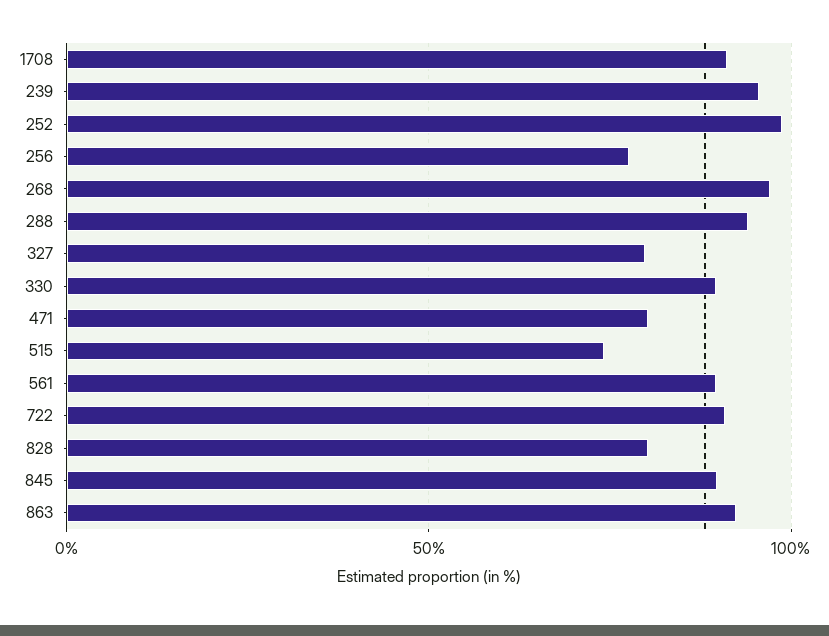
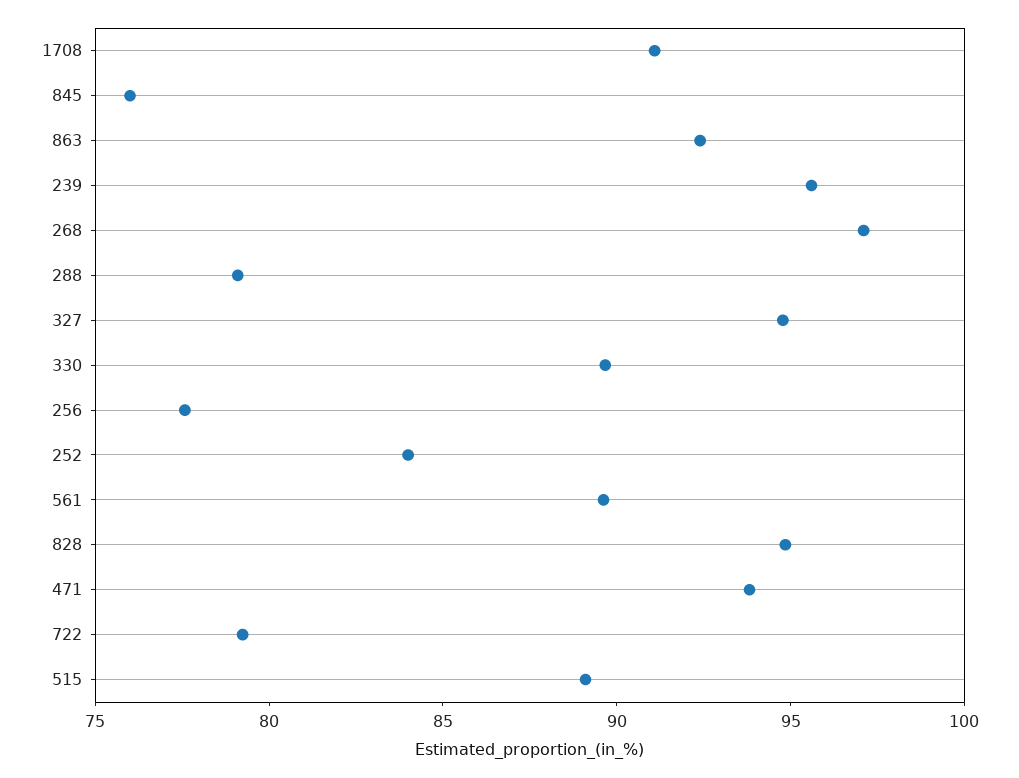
  {
    "1708": 91,
    "239": 96,
-   "252": 100,
+   "252": 84,
    "256": 78,
    "268": 97,
-   "288": 95,
+   "288": 79,
-   "327": 80,
+   "327": 95,
    "330": 90,
-   "471": 80,
+   "471": 94,
-   "515": 75,
+   "515": 89,
    "561": 90,
-   "722": 90,
+   "722": 79,
-   "828": 80,
+   "828": 95,
-   "845": 90,
+   "845": 76,
    "863": 92
  }

